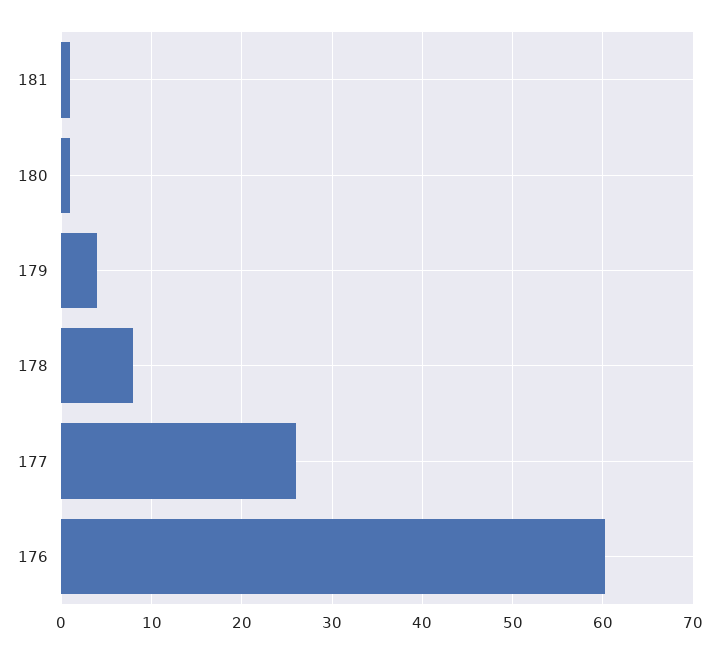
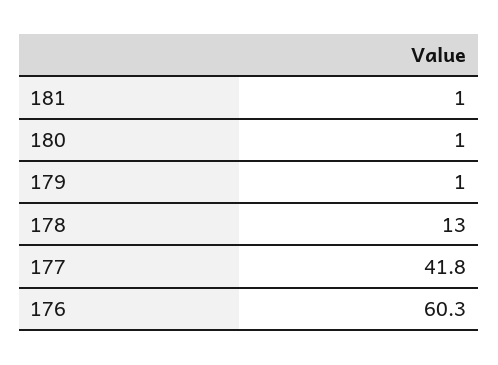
  {
    "181": 1,
    "180": 1,
-   "179": 4,
+   "179": 1,
-   "178": 8,
+   "178": 13,
-   "177": 26,
+   "177": 41.8,
    "176": 60.3
  }

